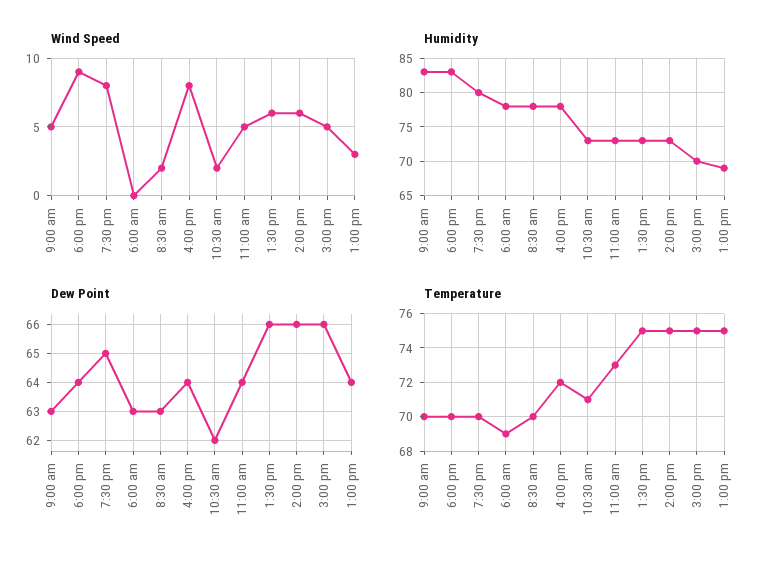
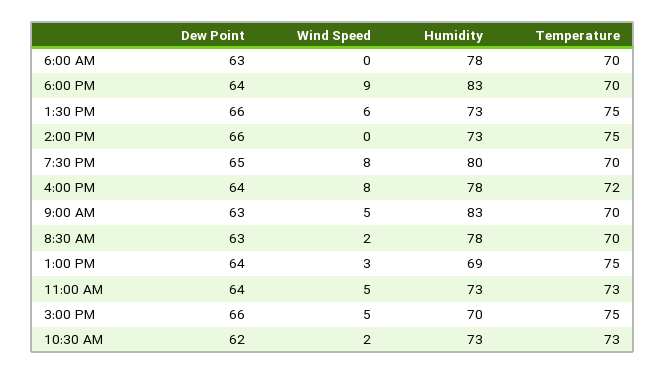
  {
    "Wind Speed": {
      "9:00 am": 5,
      "6:00 pm": 9,
      "7:30 pm": 8,
      "6:00 am": 0,
      "8:30 am": 2,
      "4:00 pm": 8,
      "10:30 am": 2,
      "11:00 am": 5,
      "1:30 pm": 6,
-     "2:00 pm": 6,
+     "2:00 pm": 0,
      "3:00 pm": 5,
      "1:00 pm": 3
    },
    "Humidity": {
      "9:00 am": 83,
      "6:00 pm": 83,
      "7:30 pm": 80,
      "6:00 am": 78,
      "8:30 am": 78,
      "4:00 pm": 78,
      "10:30 am": 73,
      "11:00 am": 73,
      "1:30 pm": 73,
      "2:00 pm": 73,
      "3:00 pm": 70,
      "1:00 pm": 69
    },
    "Dew Point": {
      "9:00 am": 63,
      "6:00 pm": 64,
      "7:30 pm": 65,
      "6:00 am": 63,
      "8:30 am": 63,
      "4:00 pm": 64,
      "10:30 am": 62,
      "11:00 am": 64,
      "1:30 pm": 66,
      "2:00 pm": 66,
      "3:00 pm": 66,
      "1:00 pm": 64
    },
    "Temperature": {
      "9:00 am": 70,
      "6:00 pm": 70,
      "7:30 pm": 70,
-     "6:00 am": 69,
+     "6:00 am": 70,
      "8:30 am": 70,
      "4:00 pm": 72,
-     "10:30 am": 71,
+     "10:30 am": 73,
      "11:00 am": 73,
      "1:30 pm": 75,
      "2:00 pm": 75,
      "3:00 pm": 75,
      "1:00 pm": 75
    }
  }

